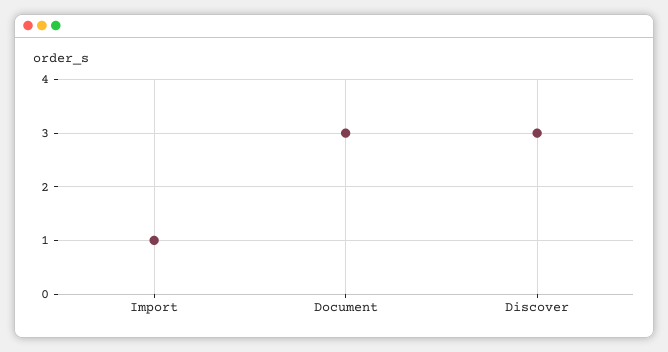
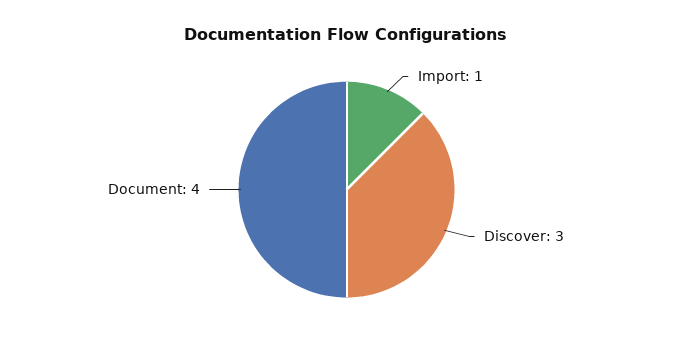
  {
    "Import": 1,
-   "Document": 3,
+   "Document": 4,
    "Discover": 3
  }

